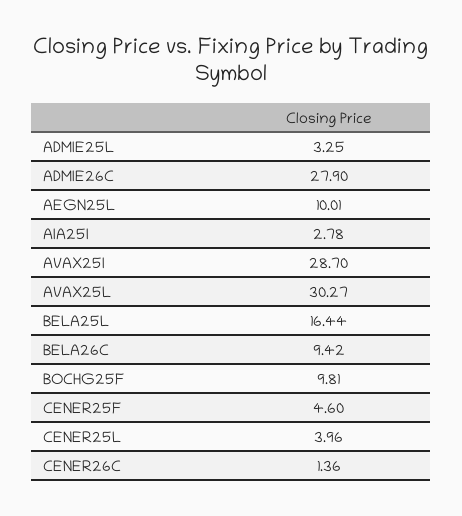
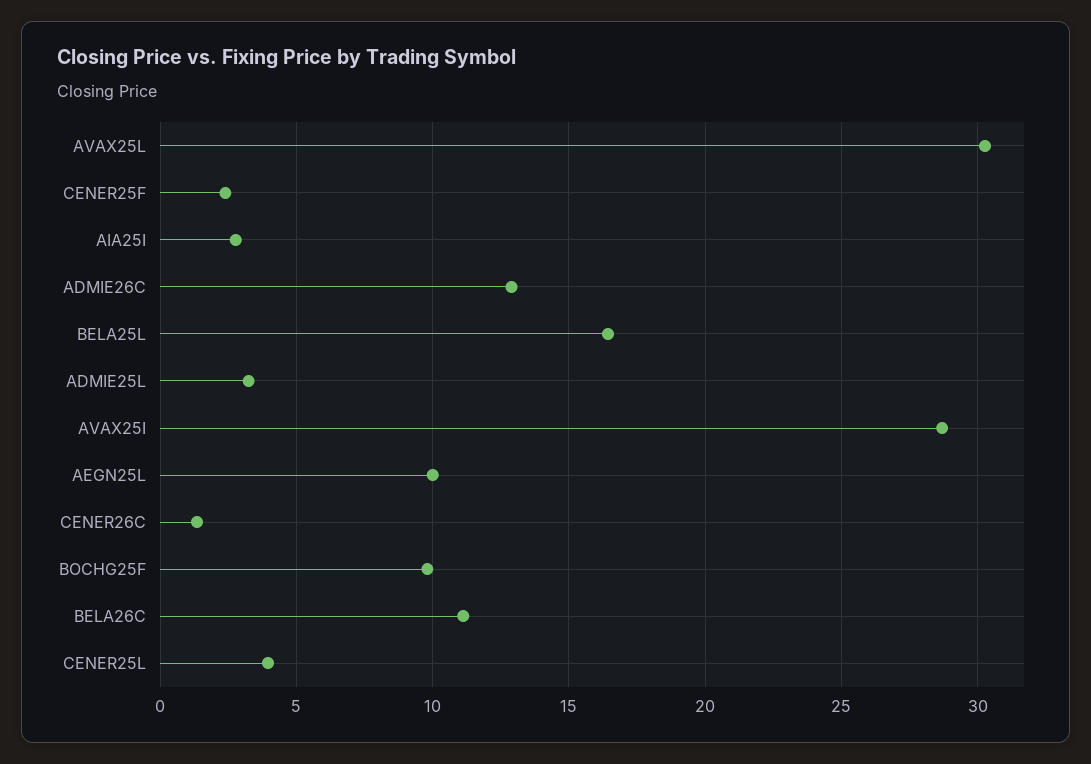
  {
    "ADMIE25L": 3.25,
-   "ADMIE26C": 27.9,
+   "ADMIE26C": 13,
    "AEGN25L": 10.01,
    "AIA25I": 2.78,
    "AVAX25I": 28.7,
    "AVAX25L": 30.27,
    "BELA25L": 16.44,
-   "BELA26C": 9.42,
+   "BELA26C": 11,
    "BOCHG25F": 9.81,
-   "CENER25F": 4.6,
+   "CENER25F": 2.5,
    "CENER25L": 3.96,
    "CENER26C": 1.36
  }

